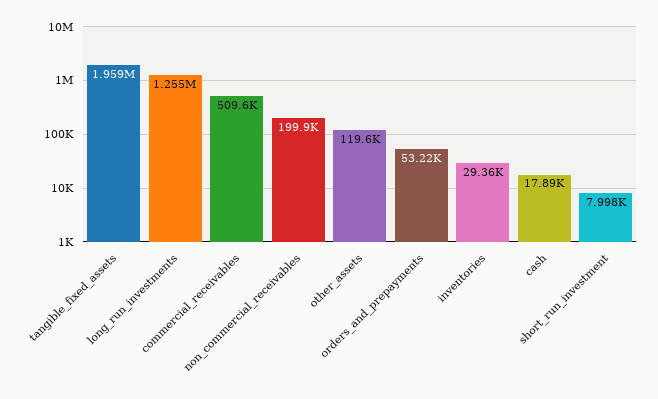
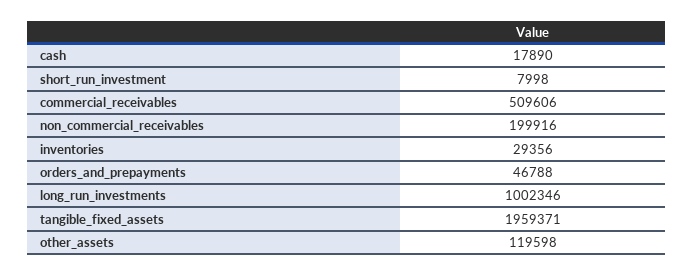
  {
    "tangible_fixed_assets": 1959371,
-   "long_run_investments": 1255000,
+   "long_run_investments": 1002346,
    "commercial_receivables": 509606,
    "non_commercial_receivables": 199916,
    "other_assets": 119598,
-   "orders_and_prepayments": 53220,
+   "orders_and_prepayments": 46788,
    "inventories": 29356,
    "cash": 17890,
    "short_run_investment": 7998
  }

